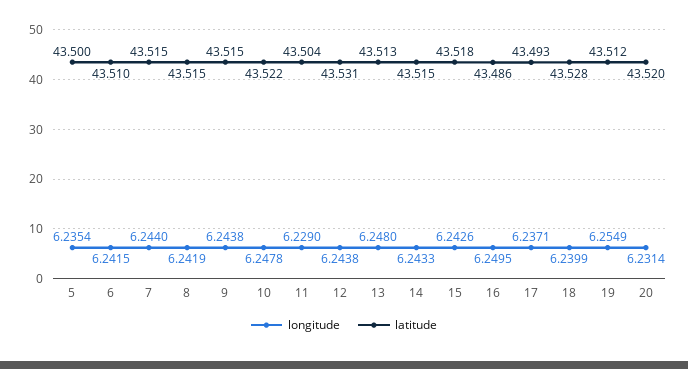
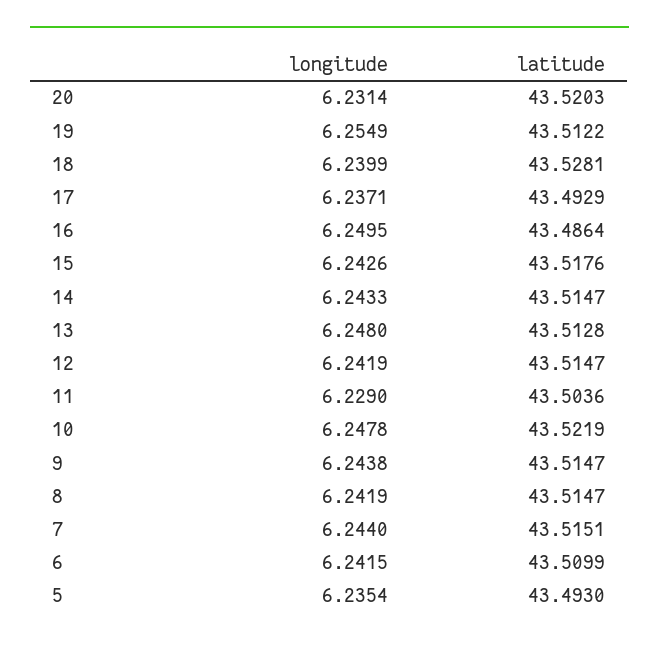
  {
    "longitude": {
      "5": 6.2354,
      "6": 6.2415,
      "7": 6.244,
      "8": 6.2419,
      "9": 6.2438,
      "10": 6.2478,
      "11": 6.229,
-     "12": 6.2438,
+     "12": 6.2419,
      "13": 6.248,
      "14": 6.2433,
      "15": 6.2426,
      "16": 6.2495,
      "17": 6.2371,
      "18": 6.2399,
      "19": 6.2549,
      "20": 6.2314
    },
    "latitude": {
-     "5": 43.5,
+     "5": 43.493,
      "6": 43.5099,
      "7": 43.5151,
      "8": 43.5147,
      "9": 43.5147,
      "10": 43.5219,
      "11": 43.5036,
-     "12": 43.531,
+     "12": 43.5147,
      "13": 43.5128,
      "14": 43.5147,
      "15": 43.5176,
      "16": 43.4864,
      "17": 43.4929,
      "18": 43.5281,
      "19": 43.5122,
      "20": 43.5203
    }
  }

